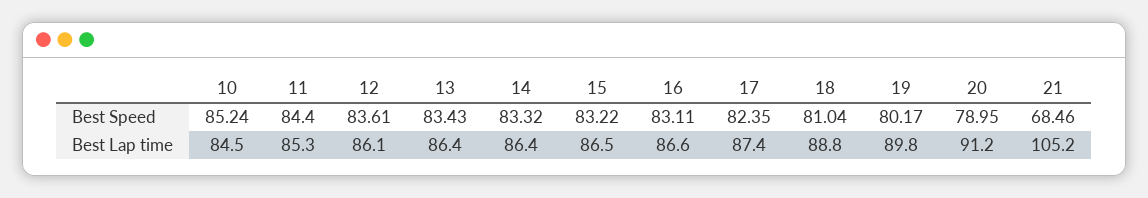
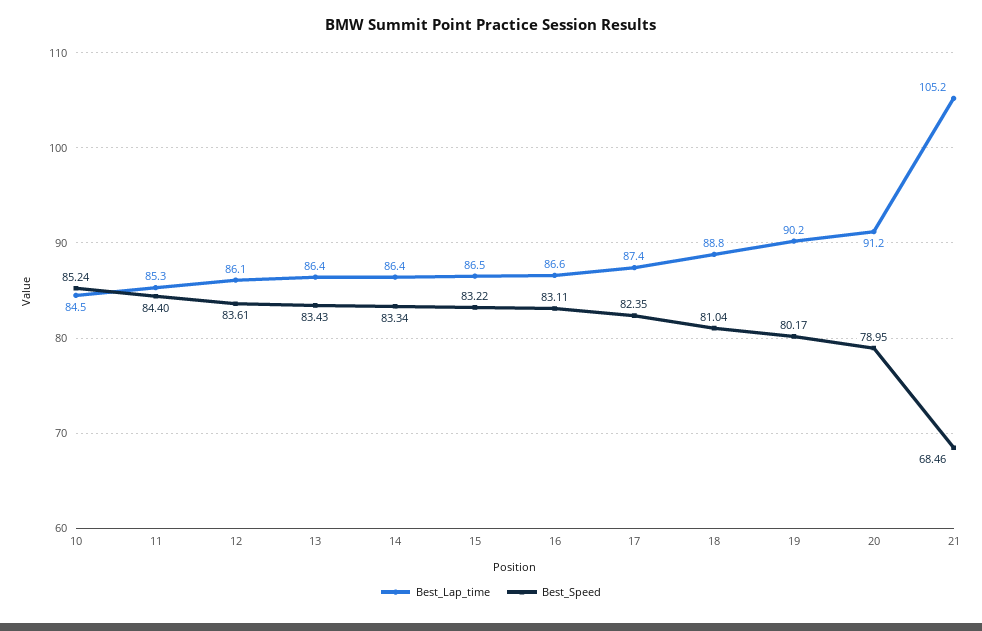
  {
    "Best Speed": {
      "10": 85.24,
      "11": 84.4,
      "12": 83.61,
      "13": 83.43,
-     "14": 83.32,
+     "14": 83.34,
      "15": 83.22,
      "16": 83.11,
      "17": 82.35,
      "18": 81.04,
      "19": 80.17,
      "20": 78.95,
      "21": 68.46
    },
    "Best Lap time": {
      "10": 84.5,
      "11": 85.3,
      "12": 86.1,
      "13": 86.4,
      "14": 86.4,
      "15": 86.5,
      "16": 86.6,
      "17": 87.4,
      "18": 88.8,
-     "19": 89.8,
+     "19": 90.2,
      "20": 91.2,
      "21": 105.2
    }
  }

